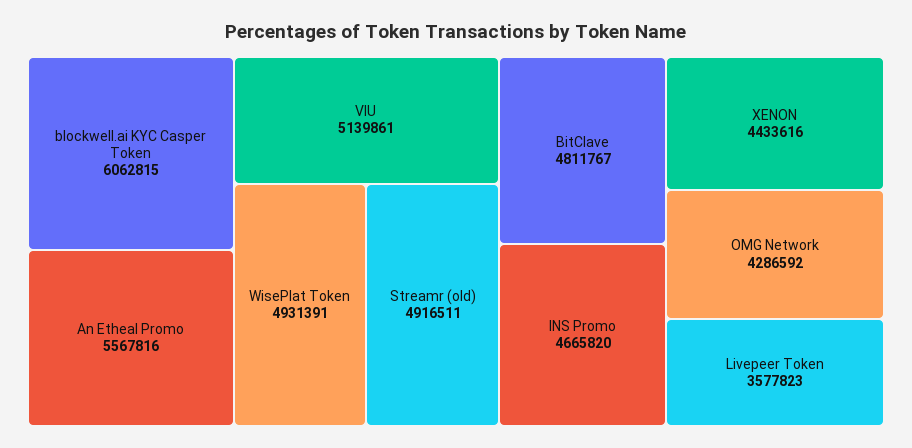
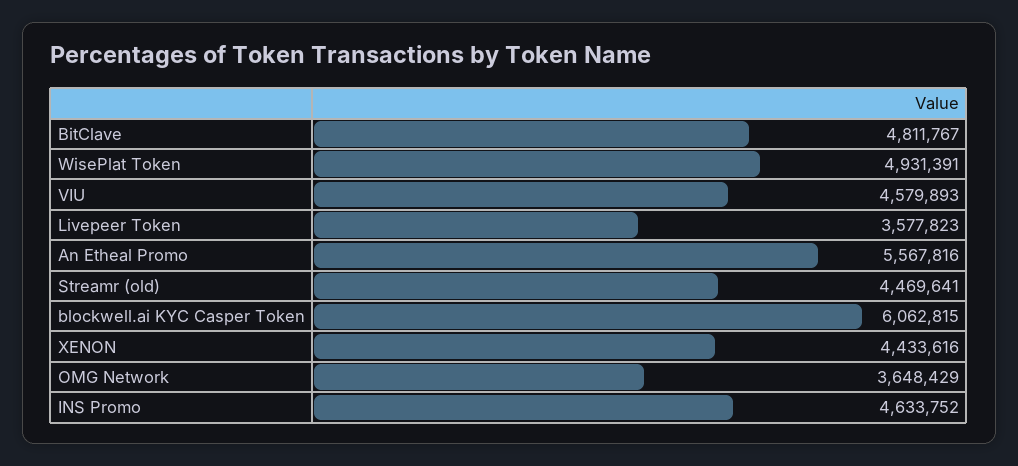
  {
    "blockwell.ai KYC Casper Token": 6062815,
    "An Etheal Promo": 5567816,
-   "VIU": 5139861,
+   "VIU": 4579893,
    "WisePlat Token": 4931391,
-   "Streamr (old)": 4916511,
+   "Streamr (old)": 4469641,
    "BitClave": 4811767,
-   "INS Promo": 4665820,
+   "INS Promo": 4633752,
    "XENON": 4433616,
-   "OMG Network": 4286592,
+   "OMG Network": 3648429,
    "Livepeer Token": 3577823
  }

